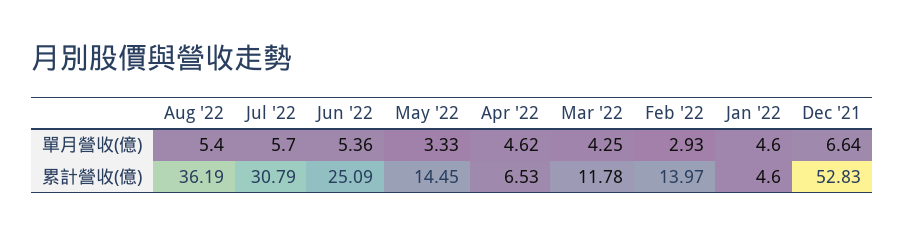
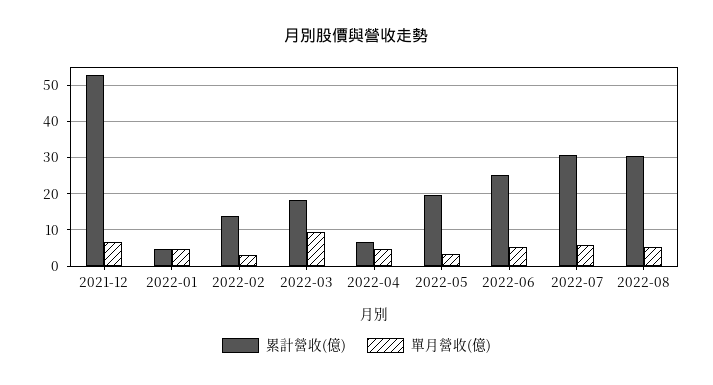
  {
    "單月營收(億)": {
      "Aug '22": 5.4,
      "Jul '22": 5.7,
      "Jun '22": 5.36,
      "May '22": 3.33,
      "Apr '22": 4.62,
-     "Mar '22": 4.25,
+     "Mar '22": 10,
      "Feb '22": 2.93,
      "Jan '22": 4.6,
      "Dec '21": 6.64
    },
    "累計營收(億)": {
-     "Aug '22": 36.19,
+     "Aug '22": 30,
      "Jul '22": 30.79,
      "Jun '22": 25.09,
-     "May '22": 14.45,
+     "May '22": 20,
      "Apr '22": 6.53,
-     "Mar '22": 11.78,
+     "Mar '22": 18,
      "Feb '22": 13.97,
      "Jan '22": 4.6,
      "Dec '21": 52.83
    }
  }

